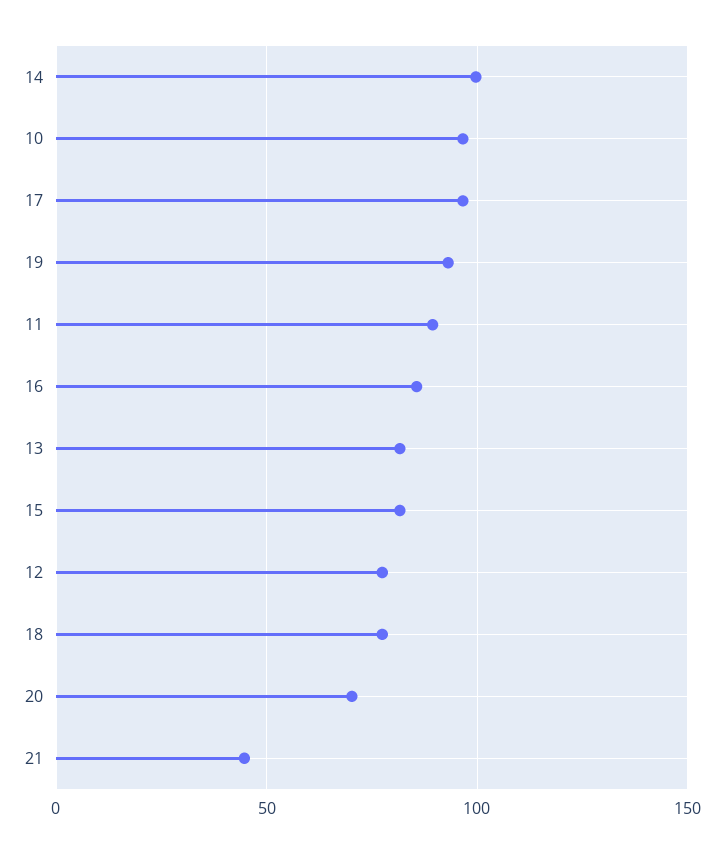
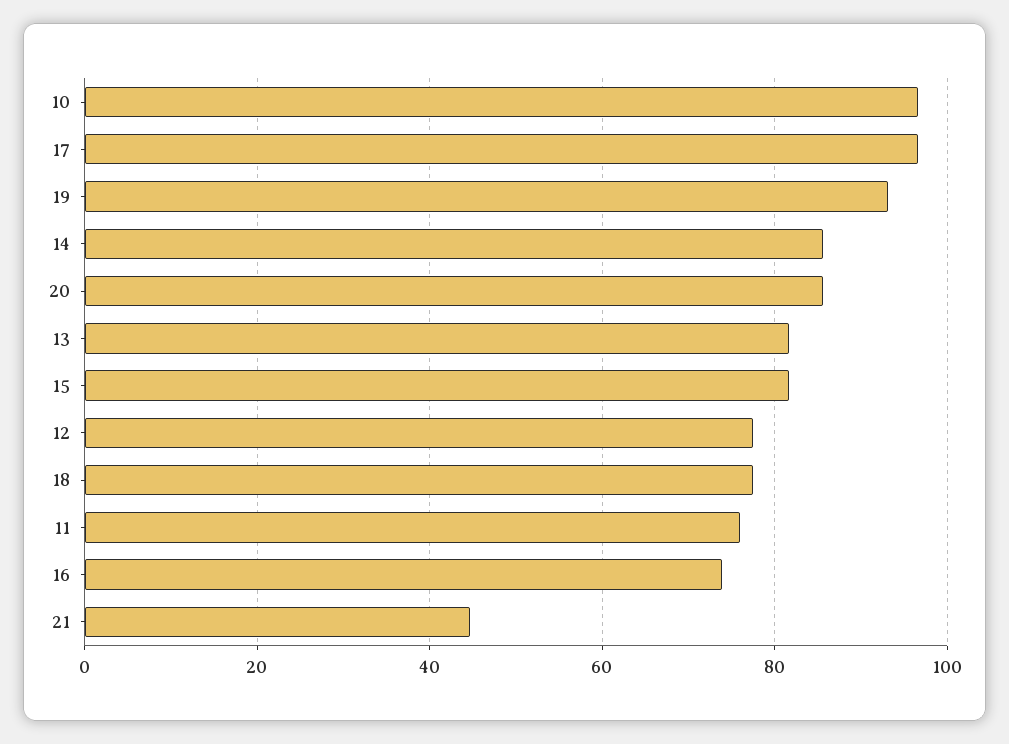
  {
-   "14": 100,
+   "14": 86,
    "10": 96,
    "17": 96,
    "19": 94,
-   "11": 90,
+   "11": 76,
-   "16": 85,
+   "16": 74,
    "13": 82,
    "15": 82,
    "12": 78,
    "18": 78,
-   "20": 70,
+   "20": 86,
    "21": 44
  }

